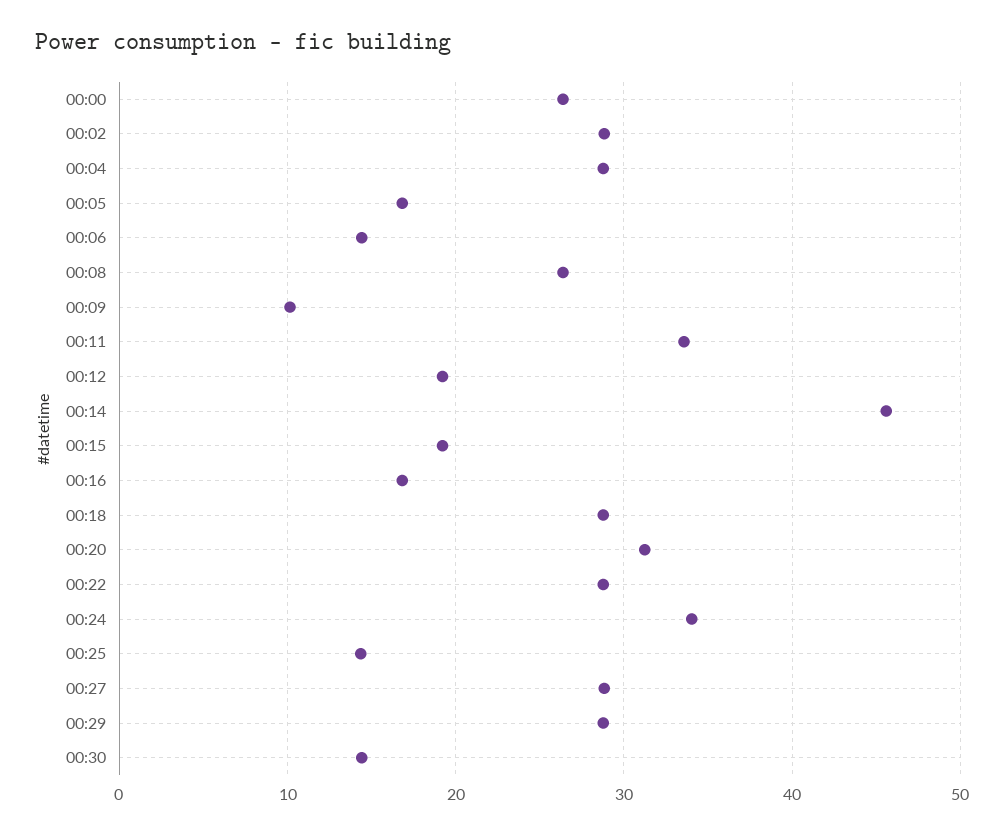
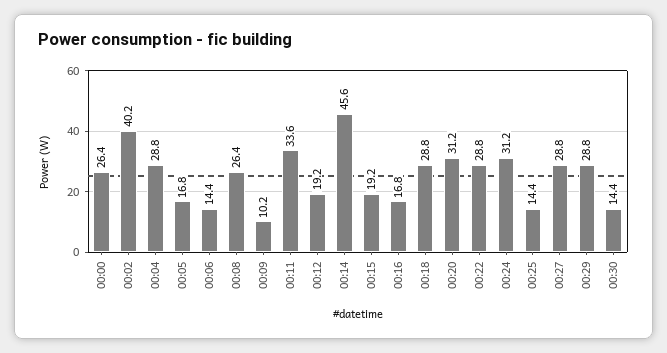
  {
    "00:00": 26.4,
-   "00:02": 29,
+   "00:02": 40.2,
    "00:04": 28.8,
    "00:05": 16.8,
    "00:06": 14.4,
    "00:08": 26.4,
    "00:09": 10.2,
    "00:11": 33.6,
    "00:12": 19.2,
    "00:14": 45.6,
    "00:15": 19.2,
    "00:16": 16.8,
    "00:18": 28.8,
    "00:20": 31.2,
    "00:22": 28.8,
-   "00:24": 34,
+   "00:24": 31.2,
    "00:25": 14.4,
    "00:27": 28.8,
    "00:29": 28.8,
    "00:30": 14.4
  }

